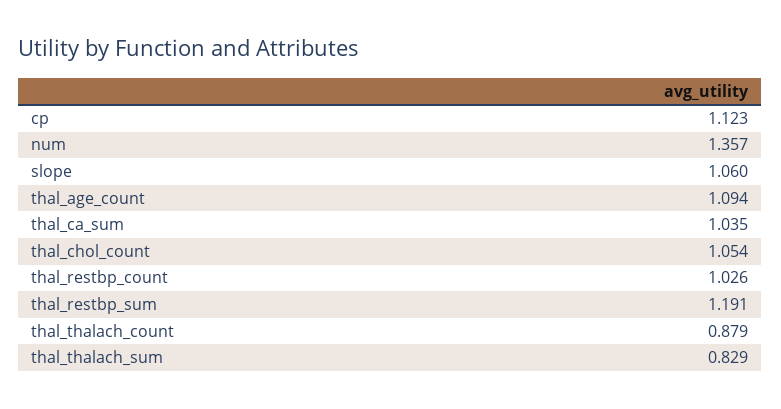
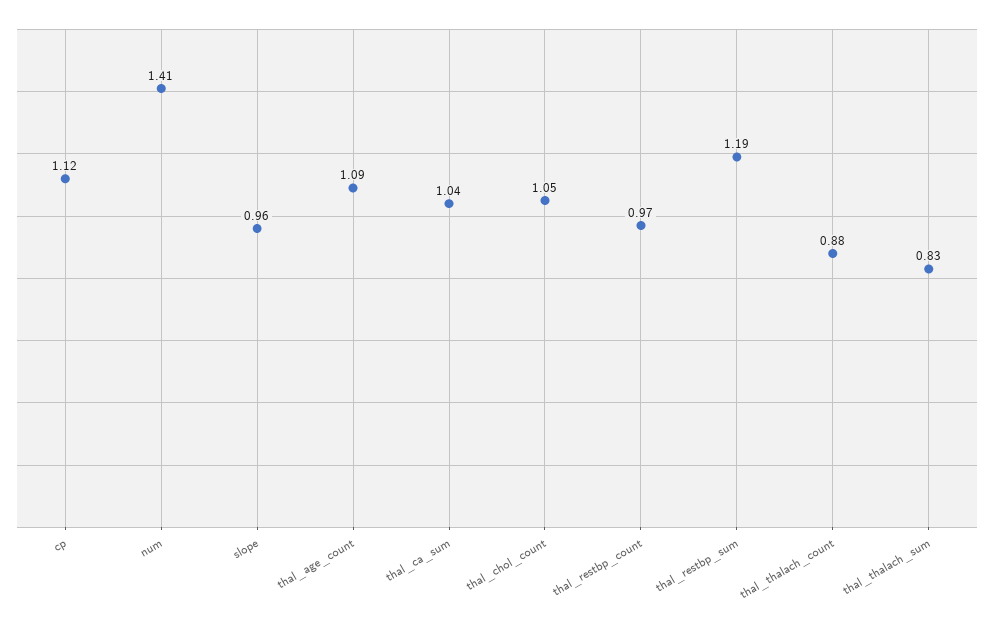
  {
    "cp": 1.123,
-   "num": 1.357,
+   "num": 1.41,
-   "slope": 1.06,
+   "slope": 0.96,
    "thal_age_count": 1.094,
    "thal_ca_sum": 1.035,
    "thal_chol_count": 1.054,
-   "thal_restbp_count": 1.026,
+   "thal_restbp_count": 0.97,
    "thal_restbp_sum": 1.191,
    "thal_thalach_count": 0.879,
    "thal_thalach_sum": 0.829
  }

